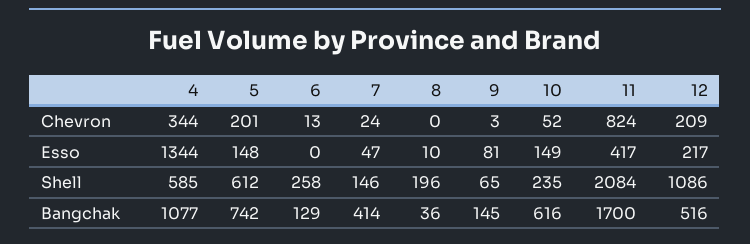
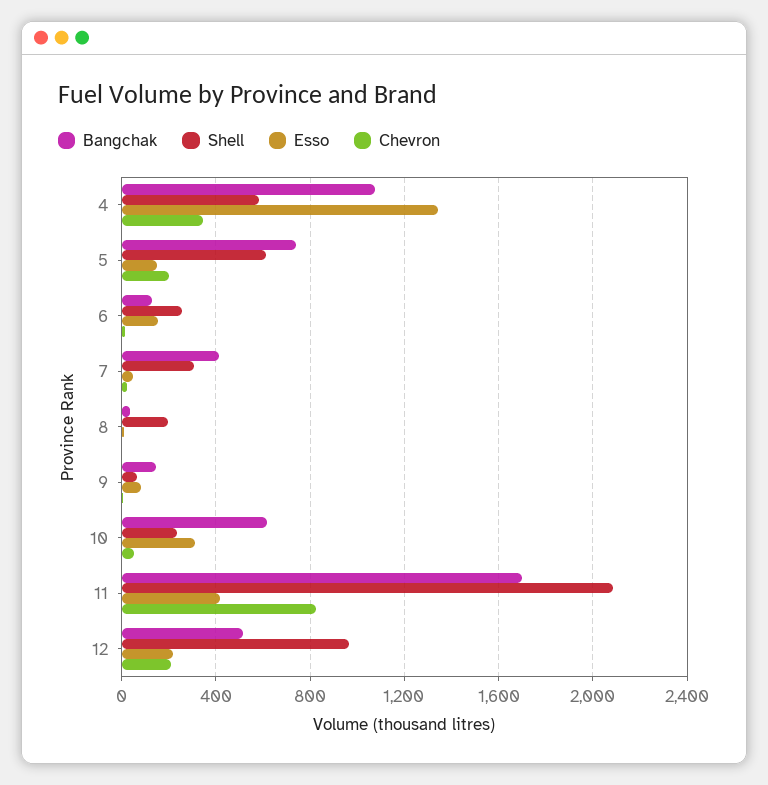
  {
    "Chevron": {
      "4": 344,
      "5": 201,
      "6": 13,
      "7": 24,
      "8": 0,
      "9": 3,
      "10": 52,
      "11": 824,
      "12": 209
    },
    "Esso": {
      "4": 1344,
      "5": 148,
-     "6": 0,
+     "6": 150,
      "7": 47,
      "8": 10,
      "9": 81,
-     "10": 149,
+     "10": 300,
      "11": 417,
      "12": 217
    },
    "Shell": {
      "4": 585,
      "5": 612,
      "6": 258,
-     "7": 146,
+     "7": 300,
      "8": 196,
      "9": 65,
      "10": 235,
      "11": 2084,
-     "12": 1086
+     "12": 950
    },
    "Bangchak": {
      "4": 1077,
      "5": 742,
      "6": 129,
      "7": 414,
      "8": 36,
      "9": 145,
      "10": 616,
      "11": 1700,
      "12": 516
    }
  }

